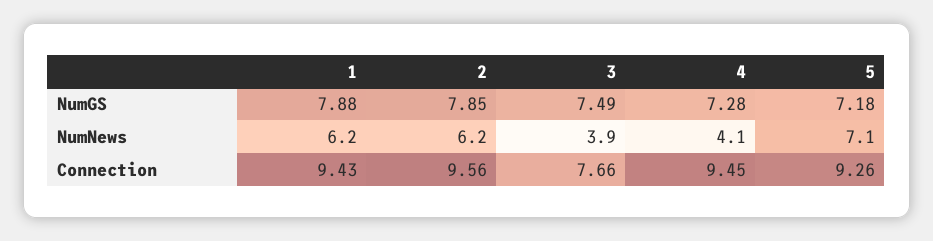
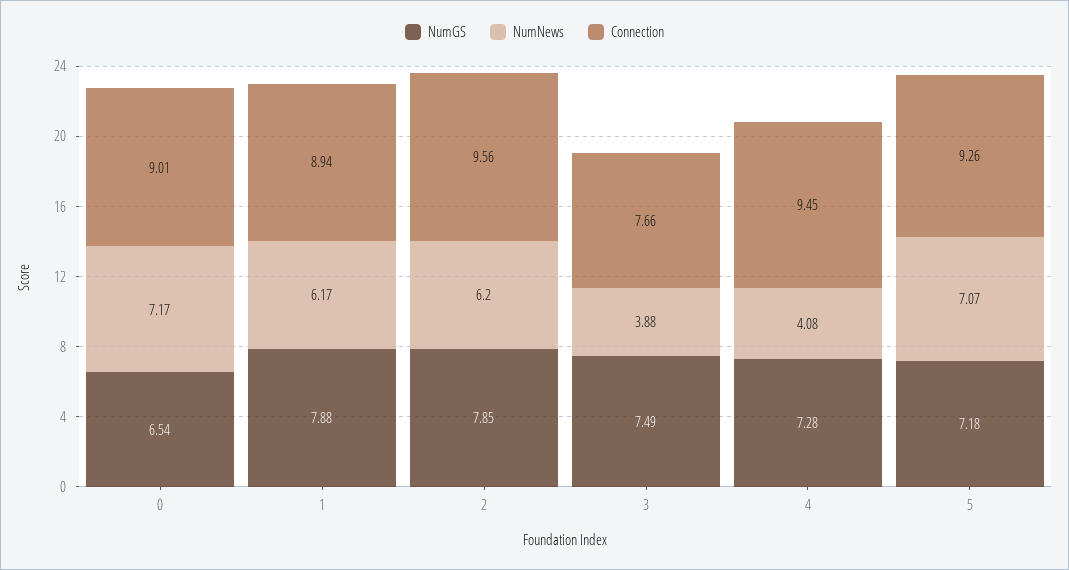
  {
    "NumGS": {
      "1": 7.88,
      "2": 7.85,
      "3": 7.49,
      "4": 7.28,
-     "5": 7.18
+     "5": 7.18,
+     "0": 6.54
    },
    "NumNews": {
      "1": 6.17,
      "2": 6.2,
      "3": 3.88,
      "4": 4.08,
-     "5": 7.07
+     "5": 7.07,
+     "0": 7.17
    },
    "Connection": {
-     "1": 9.43,
+     "1": 8.94,
      "2": 9.56,
      "3": 7.66,
      "4": 9.45,
-     "5": 9.26
+     "5": 9.26,
+     "0": 9.01
    }
  }

